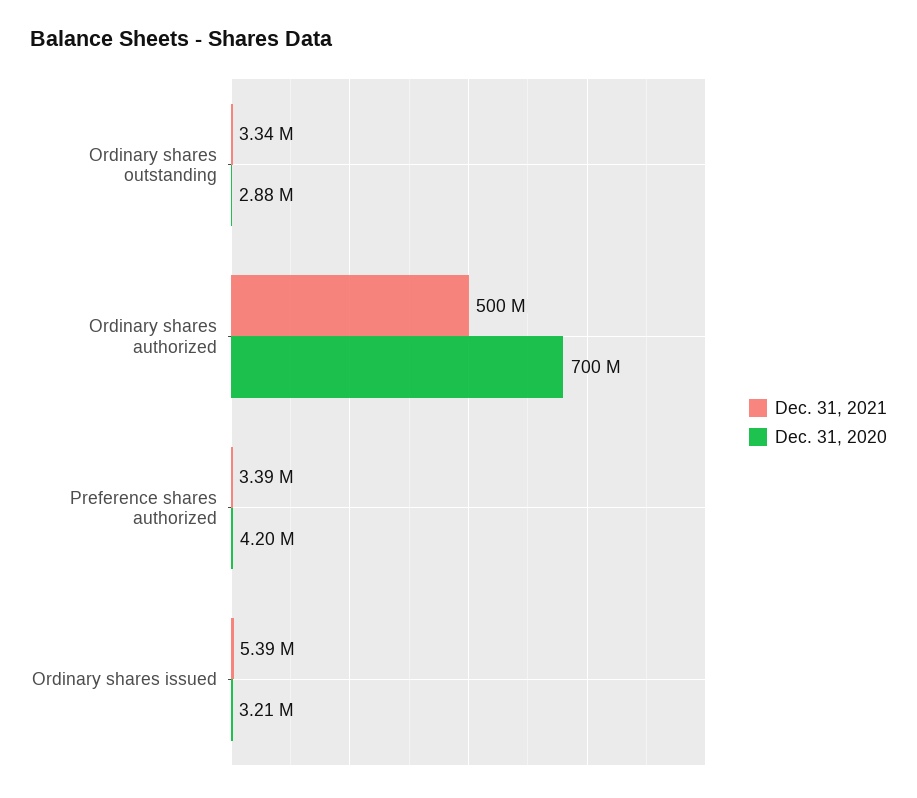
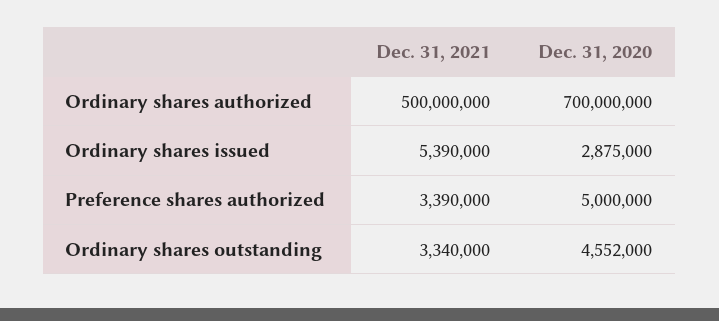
  {
    "Dec. 31, 2021": {
      "Ordinary shares outstanding": 3340000,
      "Ordinary shares authorized": 500000000,
      "Preference shares authorized": 3390000,
      "Ordinary shares issued": 5390000
    },
    "Dec. 31, 2020": {
-     "Ordinary shares outstanding": 2880000,
+     "Ordinary shares outstanding": 4552000,
      "Ordinary shares authorized": 700000000,
-     "Preference shares authorized": 4200000,
+     "Preference shares authorized": 5000000,
-     "Ordinary shares issued": 3210000
+     "Ordinary shares issued": 2875000
    }
  }

